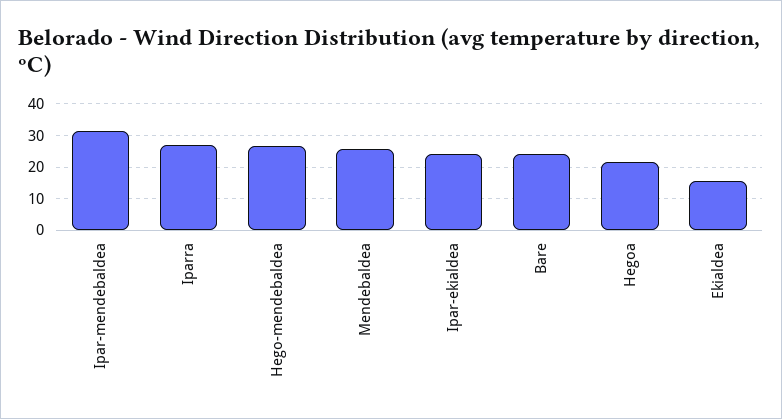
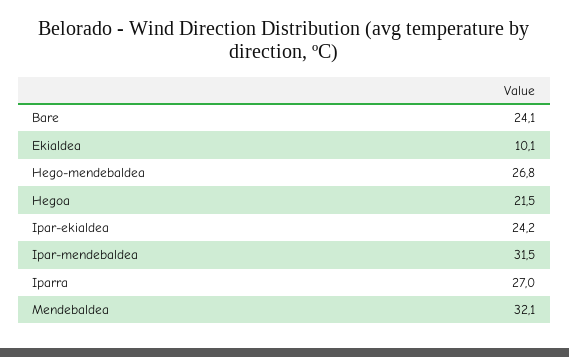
  {
    "Ipar-mendebaldea": 31.5,
    "Iparra": 27,
    "Hego-mendebaldea": 26.8,
-   "Mendebaldea": 26,
+   "Mendebaldea": 32.1,
    "Ipar-ekialdea": 24.2,
    "Bare": 24.1,
    "Hegoa": 21.5,
-   "Ekialdea": 16
+   "Ekialdea": 10.1
  }

